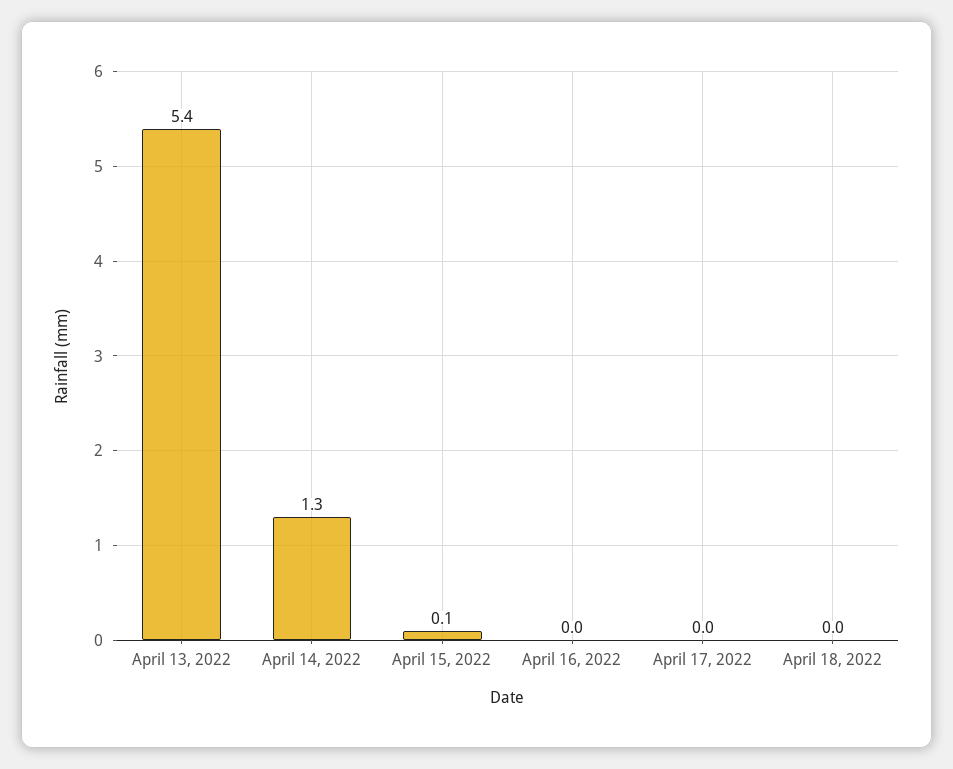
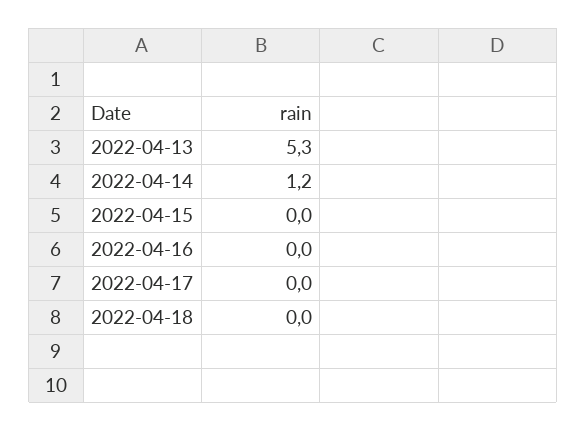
  {
-   "April 13, 2022": 5.4,
+   "April 13, 2022": 5.3,
-   "April 14, 2022": 1.3,
+   "April 14, 2022": 1.2,
-   "April 15, 2022": 0.1,
+   "April 15, 2022": 0,
    "April 16, 2022": 0,
    "April 17, 2022": 0,
    "April 18, 2022": 0
  }

